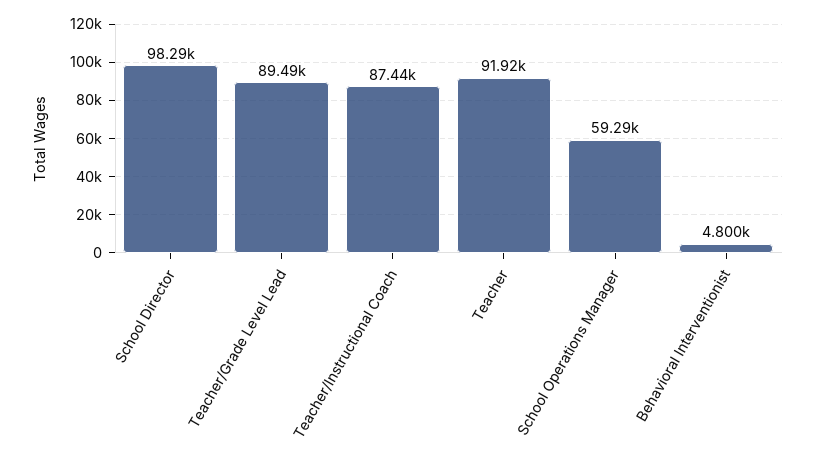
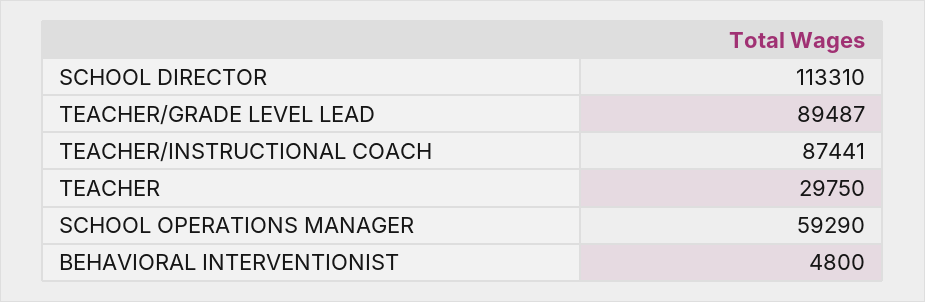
  {
-   "School Director": 98290,
+   "School Director": 113310,
    "Teacher/Grade Level Lead": 89487,
    "Teacher/Instructional Coach": 87441,
-   "Teacher": 91920,
+   "Teacher": 29750,
    "School Operations Manager": 59290,
    "Behavioral Interventionist": 4800
  }

